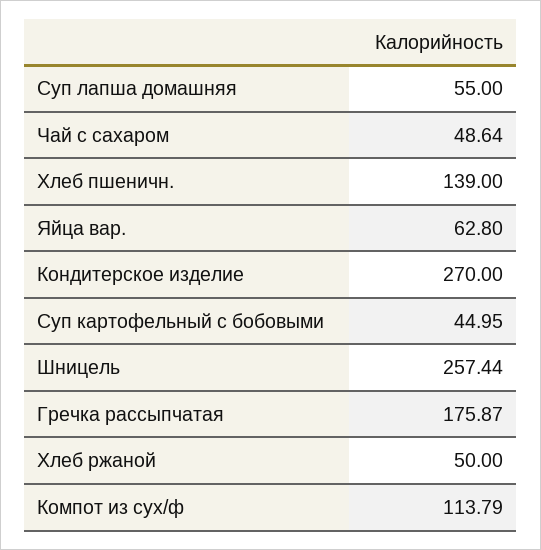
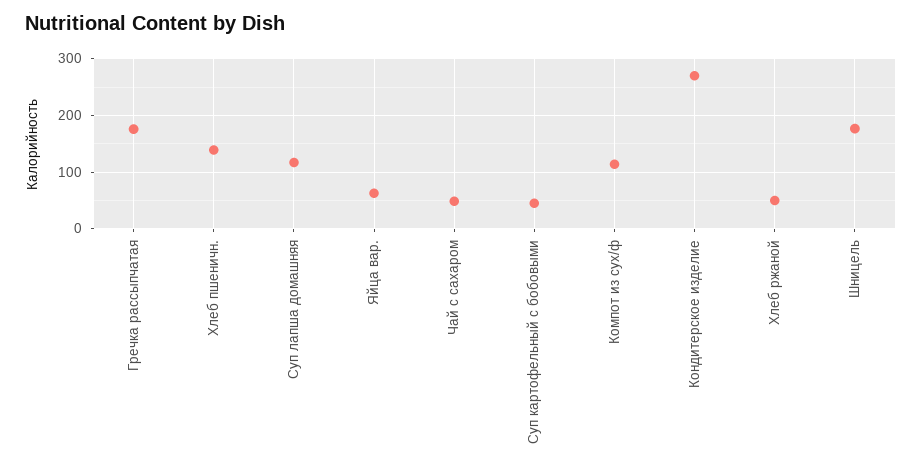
  {
-   "Суп лапша домашняя": 55,
+   "Суп лапша домашняя": 120,
    "Чай с сахаром": 48.64,
    "Хлеб пшеничн.": 139,
    "Яйца вар.": 62.8,
    "Кондитерское изделие": 270,
    "Суп картофельный с бобовыми": 44.95,
-   "Шницель": 257.44,
+   "Шницель": 180,
    "Гречка рассыпчатая": 175.87,
    "Хлеб ржаной": 50,
    "Компот из сух/ф": 113.79
  }

